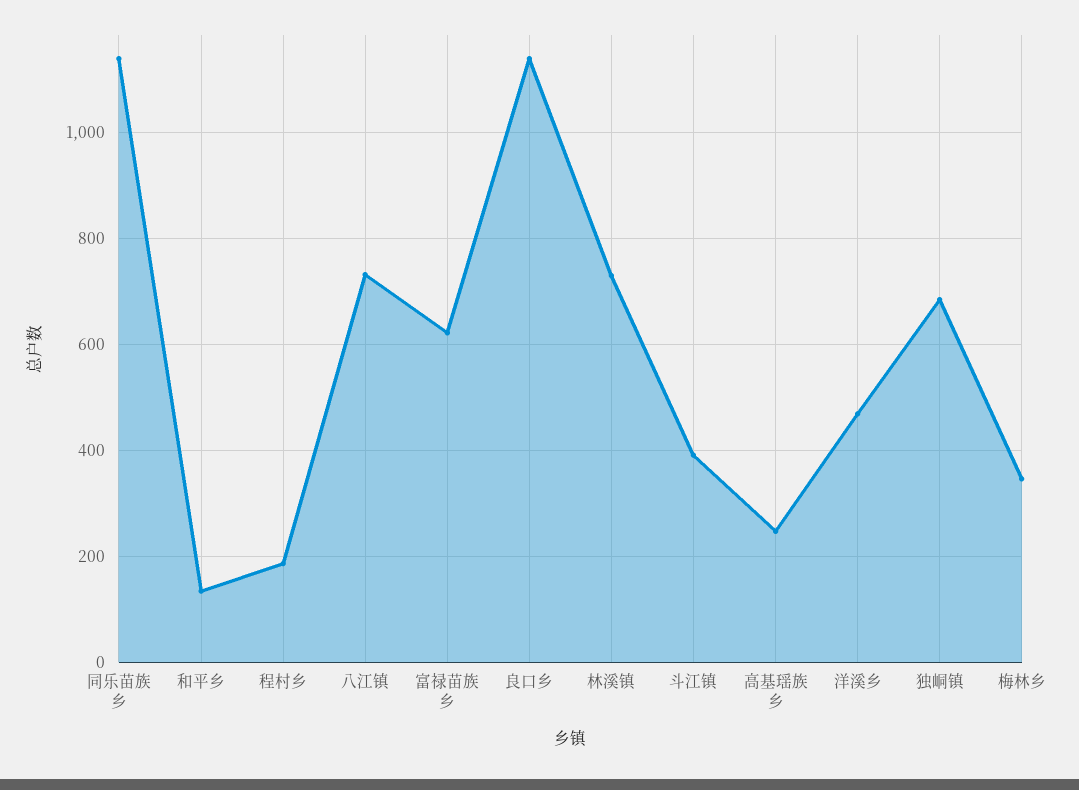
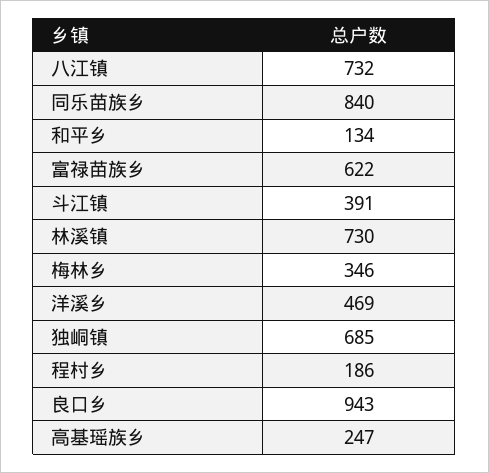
  {
-   "同乐苗族乡": 1140,
+   "同乐苗族乡": 840,
    "和平乡": 134,
    "程村乡": 186,
    "八江镇": 732,
    "富禄苗族乡": 622,
-   "良口乡": 1140,
+   "良口乡": 943,
    "林溪镇": 730,
    "斗江镇": 391,
    "高基瑶族乡": 247,
    "洋溪乡": 469,
    "独峒镇": 685,
    "梅林乡": 346
  }

